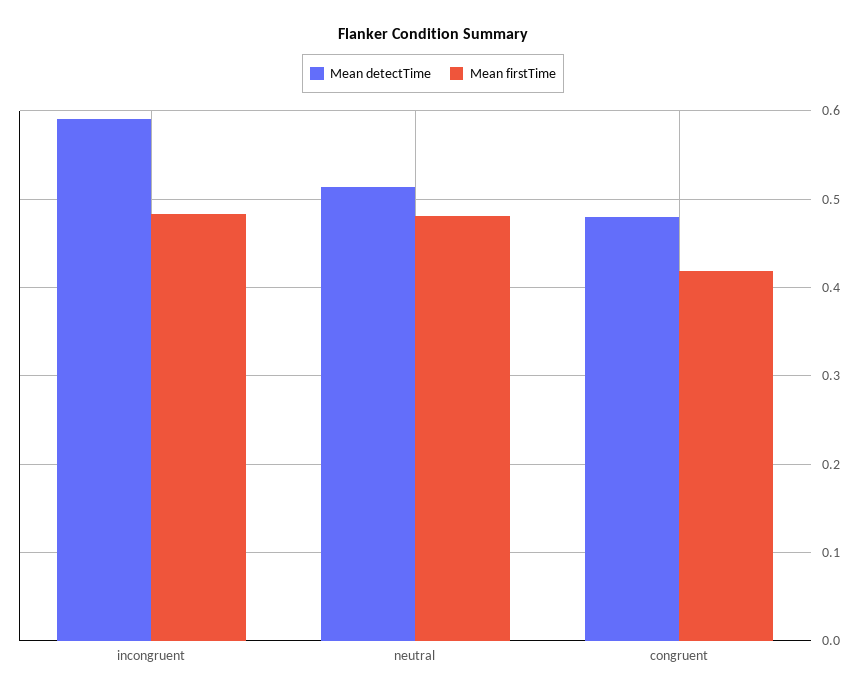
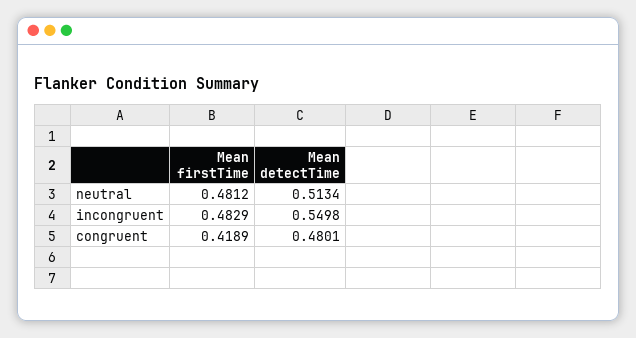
  {
    "Mean detectTime": {
-     "incongruent": 0.59,
+     "incongruent": 0.5498,
      "neutral": 0.5134,
      "congruent": 0.4801
    },
    "Mean firstTime": {
      "incongruent": 0.4829,
      "neutral": 0.4812,
      "congruent": 0.4189
    }
  }

